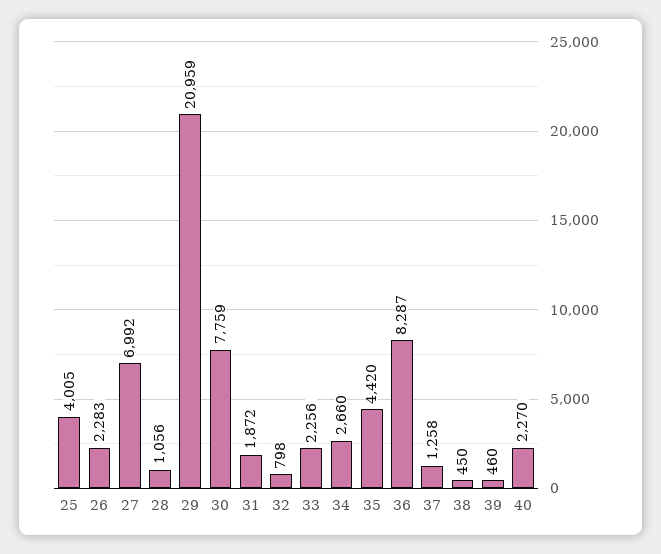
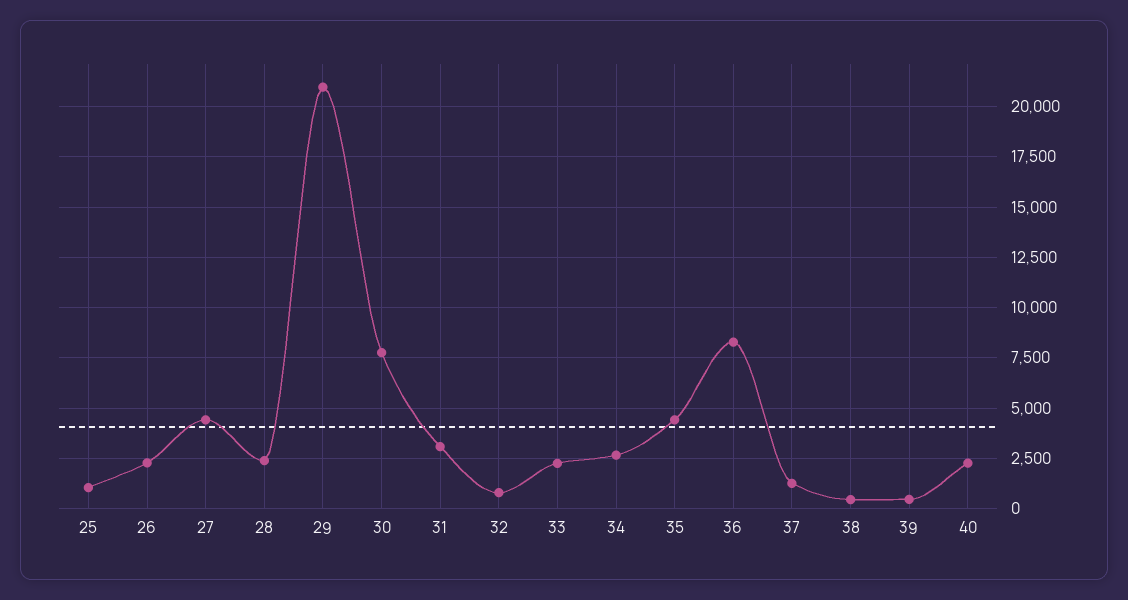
  {
-   "25": 4005,
+   "25": 1000,
    "26": 2283,
-   "27": 6992,
+   "27": 4500,
-   "28": 1056,
+   "28": 2500,
    "29": 20959,
    "30": 7759,
-   "31": 1872,
+   "31": 3000,
    "32": 798,
    "33": 2256,
    "34": 2660,
    "35": 4420,
    "36": 8287,
    "37": 1258,
    "38": 450,
    "39": 460,
    "40": 2270
  }

